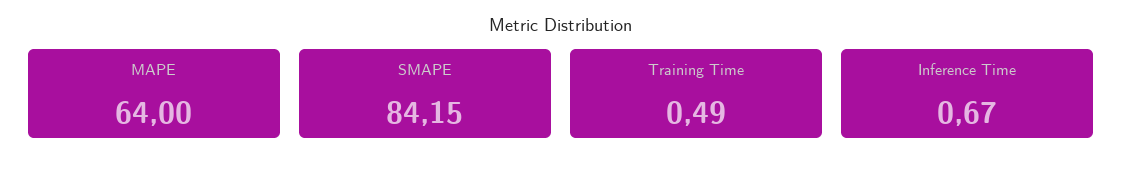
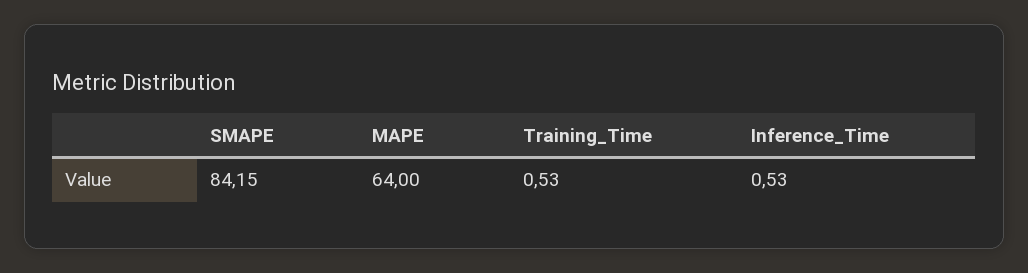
  {
    "MAPE": 64,
    "SMAPE": 84.15,
-   "Training Time": 0.49,
+   "Training Time": 0.53,
-   "Inference Time": 0.67
+   "Inference Time": 0.53
  }

